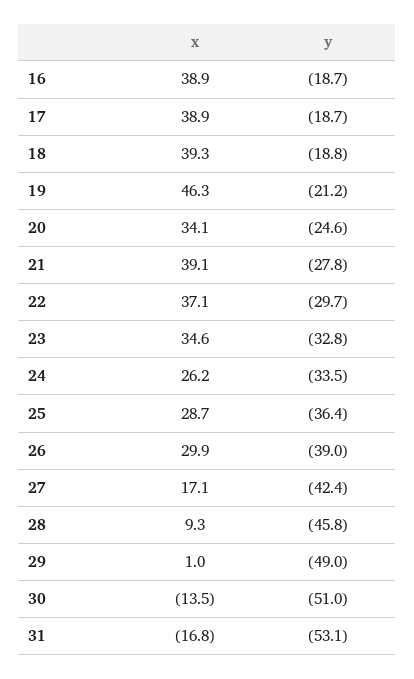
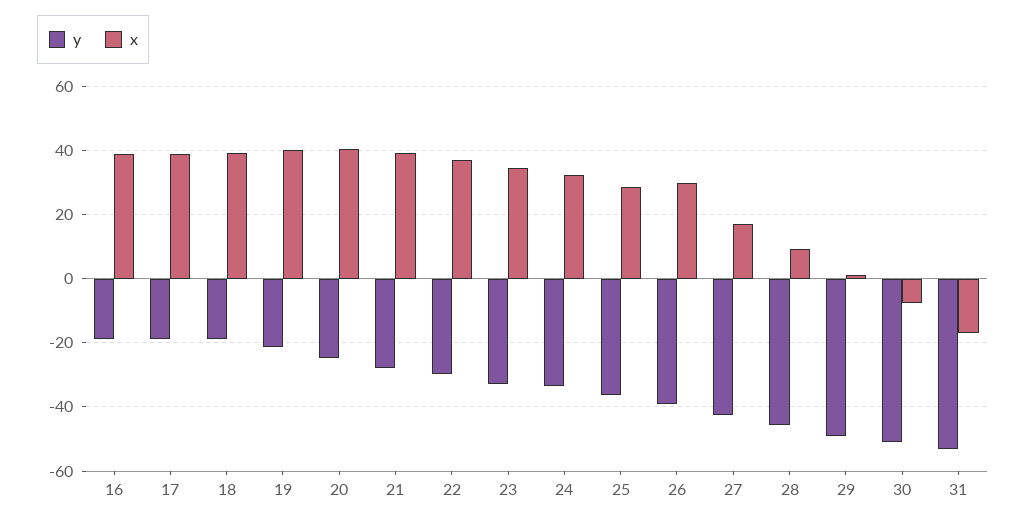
  {
    "x": {
      "16": 38.9,
      "17": 38.9,
      "18": 39.3,
-     "19": 46.3,
+     "19": 40,
-     "20": 34.1,
+     "20": 40,
      "21": 39.1,
      "22": 37.1,
      "23": 34.6,
-     "24": 26.2,
+     "24": 32,
      "25": 28.7,
      "26": 29.9,
      "27": 17.1,
      "28": 9.3,
      "29": 1,
-     "30": -13.5,
+     "30": -8,
      "31": -16.8
    },
    "y": {
      "16": -18.7,
      "17": -18.7,
      "18": -18.8,
      "19": -21.2,
      "20": -24.6,
      "21": -27.8,
      "22": -29.7,
      "23": -32.8,
      "24": -33.5,
      "25": -36.4,
      "26": -39,
      "27": -42.4,
      "28": -45.8,
      "29": -49,
      "30": -51,
      "31": -53.1
    }
  }

